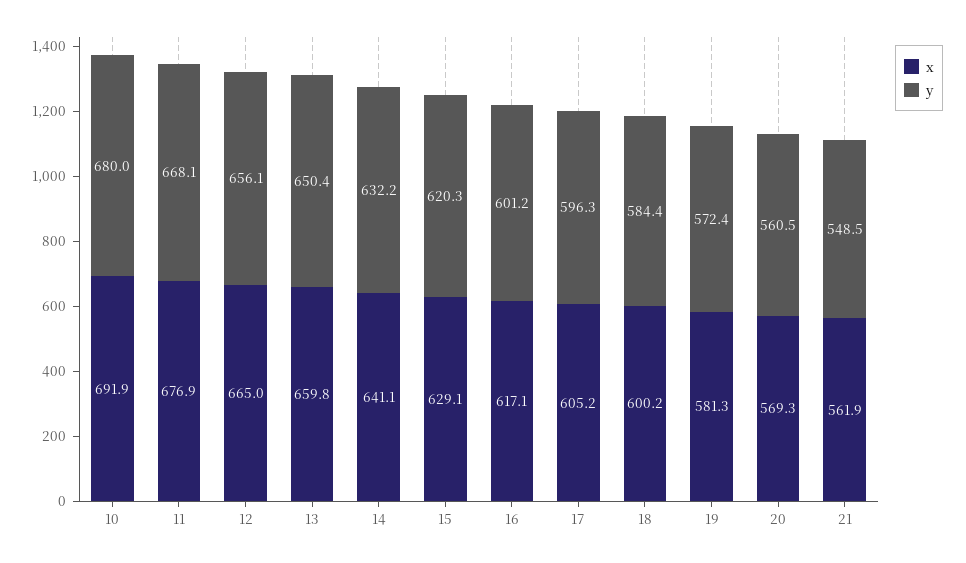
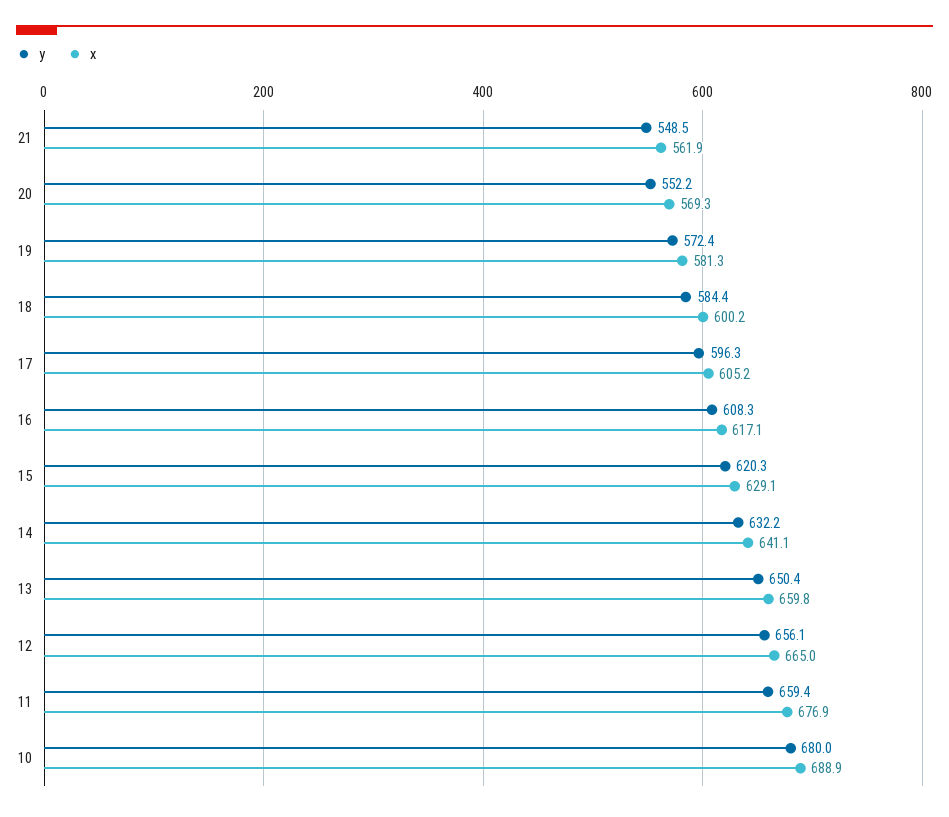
  {
    "x": {
-     "10": 691.9,
+     "10": 688.9,
      "11": 676.9,
      "12": 665,
      "13": 659.8,
      "14": 641.1,
      "15": 629.1,
      "16": 617.1,
      "17": 605.2,
      "18": 600.2,
      "19": 581.3,
      "20": 569.3,
      "21": 561.9
    },
    "y": {
      "10": 680,
-     "11": 668.1,
+     "11": 659.4,
      "12": 656.1,
      "13": 650.4,
      "14": 632.2,
      "15": 620.3,
-     "16": 601.2,
+     "16": 608.3,
      "17": 596.3,
      "18": 584.4,
      "19": 572.4,
-     "20": 560.5,
+     "20": 552.2,
      "21": 548.5
    }
  }

